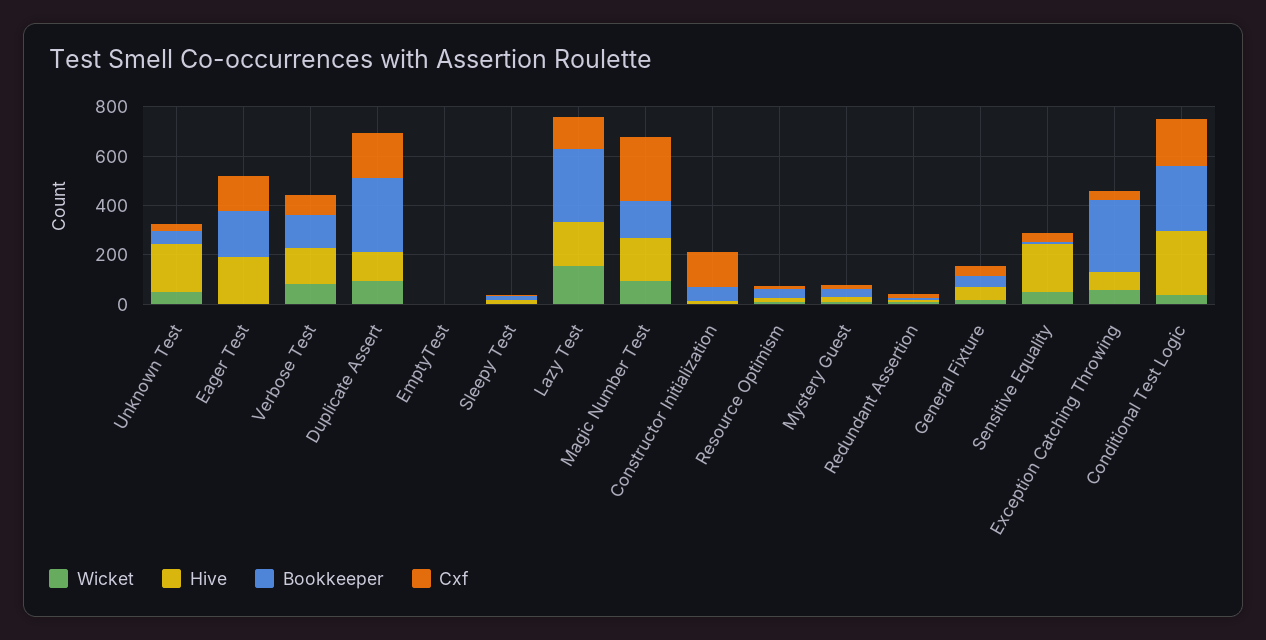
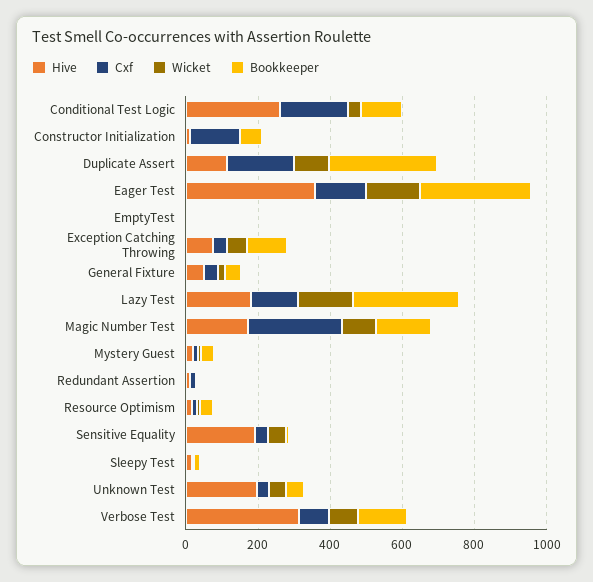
  {
    "Wicket": {
      "Unknown Test": 50,
-     "Eager Test": 0,
+     "Eager Test": 150,
      "Verbose Test": 100,
      "Duplicate Assert": 100,
      "EmptyTest": 0,
      "Sleepy Test": 0,
      "Lazy Test": 150,
      "Magic Number Test": 100,
      "Constructor Initialization": 0,
      "Resource Optimism": 0,
      "Mystery Guest": 0,
      "Redundant Assertion": 0,
      "General Fixture": 0,
      "Sensitive Equality": 50,
      "Exception Catching Throwing": 50,
      "Conditional Test Logic": 50
    },
    "Hive": {
      "Unknown Test": 200,
-     "Eager Test": 200,
+     "Eager Test": 350,
-     "Verbose Test": 150,
+     "Verbose Test": 300,
      "Duplicate Assert": 100,
      "EmptyTest": 0,
      "Sleepy Test": 0,
      "Lazy Test": 200,
      "Magic Number Test": 150,
      "Constructor Initialization": 0,
      "Resource Optimism": 0,
      "Mystery Guest": 0,
      "Redundant Assertion": 0,
      "General Fixture": 50,
      "Sensitive Equality": 200,
      "Exception Catching Throwing": 100,
      "Conditional Test Logic": 250
    },
    "Bookkeeper": {
      "Unknown Test": 50,
-     "Eager Test": 200,
+     "Eager Test": 300,
      "Verbose Test": 150,
      "Duplicate Assert": 300,
      "EmptyTest": 0,
      "Sleepy Test": 0,
      "Lazy Test": 300,
      "Magic Number Test": 150,
      "Constructor Initialization": 50,
      "Resource Optimism": 50,
      "Mystery Guest": 50,
      "Redundant Assertion": 0,
      "General Fixture": 50,
      "Sensitive Equality": 0,
-     "Exception Catching Throwing": 300,
+     "Exception Catching Throwing": 100,
-     "Conditional Test Logic": 250
+     "Conditional Test Logic": 100
    },
    "Cxf": {
      "Unknown Test": 50,
      "Eager Test": 150,
      "Verbose Test": 100,
      "Duplicate Assert": 200,
      "EmptyTest": 0,
      "Sleepy Test": 0,
      "Lazy Test": 150,
      "Magic Number Test": 250,
      "Constructor Initialization": 150,
      "Resource Optimism": 0,
      "Mystery Guest": 0,
      "Redundant Assertion": 0,
      "General Fixture": 50,
      "Sensitive Equality": 50,
      "Exception Catching Throwing": 50,
      "Conditional Test Logic": 200
    }
  }

